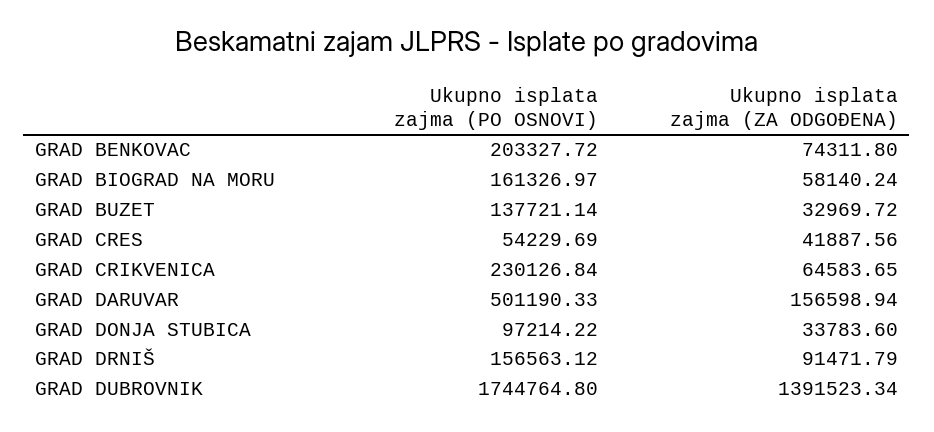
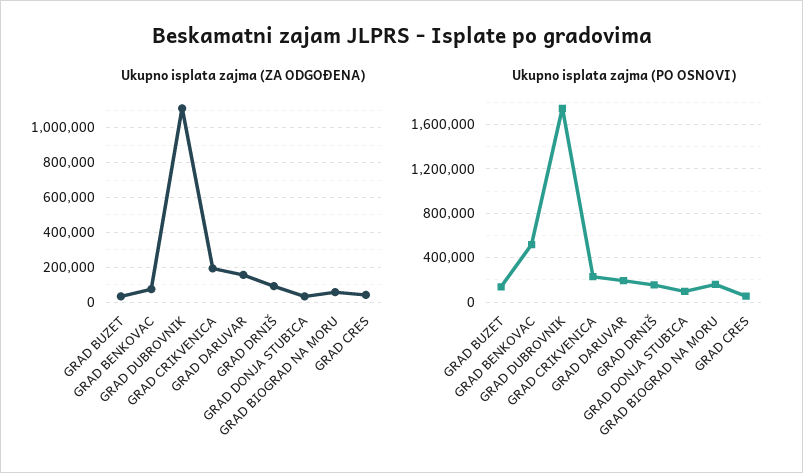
  {
    "Ukupno isplata zajma (PO OSNOVI)": {
-     "GRAD BENKOVAC": 203327.72,
+     "GRAD BENKOVAC": 500000,
      "GRAD BIOGRAD NA MORU": 161326.97,
      "GRAD BUZET": 137721.14,
      "GRAD CRES": 54229.69,
      "GRAD CRIKVENICA": 230126.84,
-     "GRAD DARUVAR": 501190.33,
+     "GRAD DARUVAR": 200000,
      "GRAD DONJA STUBICA": 97214.22,
      "GRAD DRNIŠ": 156563.12,
      "GRAD DUBROVNIK": 1744764.8
    },
    "Ukupno isplata zajma (ZA ODGOĐENA)": {
      "GRAD BENKOVAC": 74311.8,
      "GRAD BIOGRAD NA MORU": 58140.24,
      "GRAD BUZET": 32969.72,
      "GRAD CRES": 41887.56,
-     "GRAD CRIKVENICA": 64583.65,
+     "GRAD CRIKVENICA": 200000,
      "GRAD DARUVAR": 156598.94,
      "GRAD DONJA STUBICA": 33783.6,
      "GRAD DRNIŠ": 91471.79,
-     "GRAD DUBROVNIK": 1391523.34
+     "GRAD DUBROVNIK": 1100000
    }
  }

